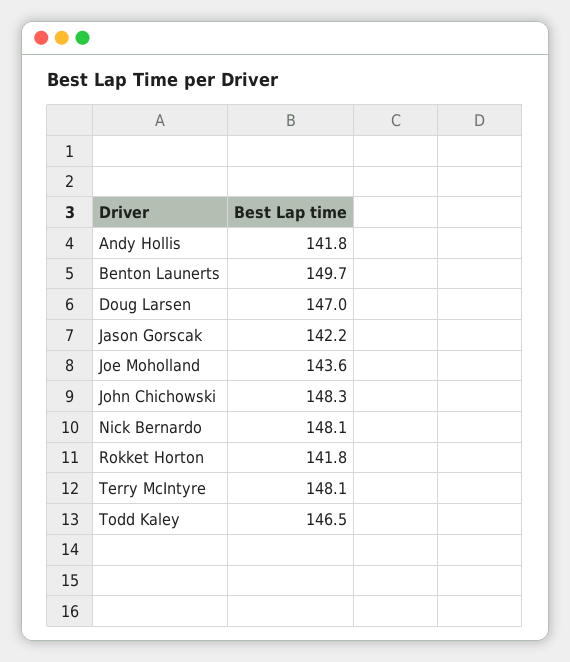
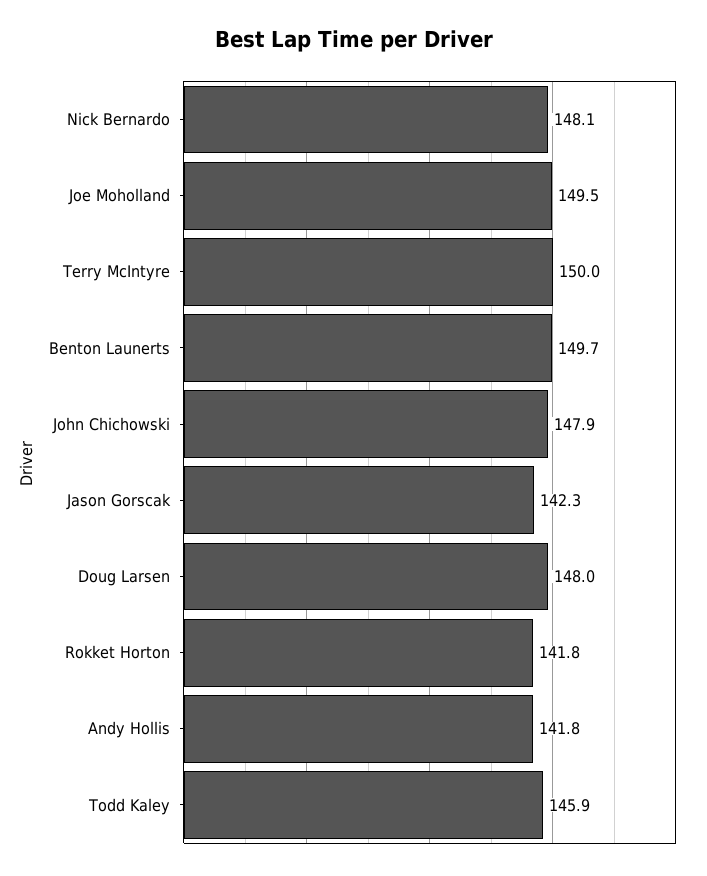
  {
    "Andy Hollis": 141.8,
    "Benton Launerts": 149.7,
-   "Doug Larsen": 147,
+   "Doug Larsen": 148,
-   "Jason Gorscak": 142.2,
+   "Jason Gorscak": 142.3,
-   "Joe Moholland": 143.6,
+   "Joe Moholland": 149.5,
-   "John Chichowski": 148.3,
+   "John Chichowski": 147.9,
    "Nick Bernardo": 148.1,
    "Rokket Horton": 141.8,
-   "Terry McIntyre": 148.1,
+   "Terry McIntyre": 150,
-   "Todd Kaley": 146.5
+   "Todd Kaley": 145.9
  }

